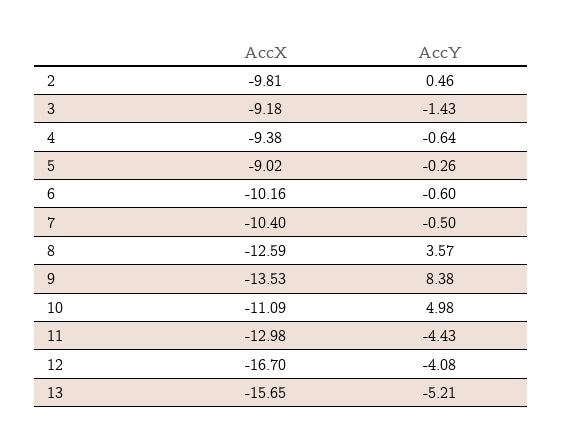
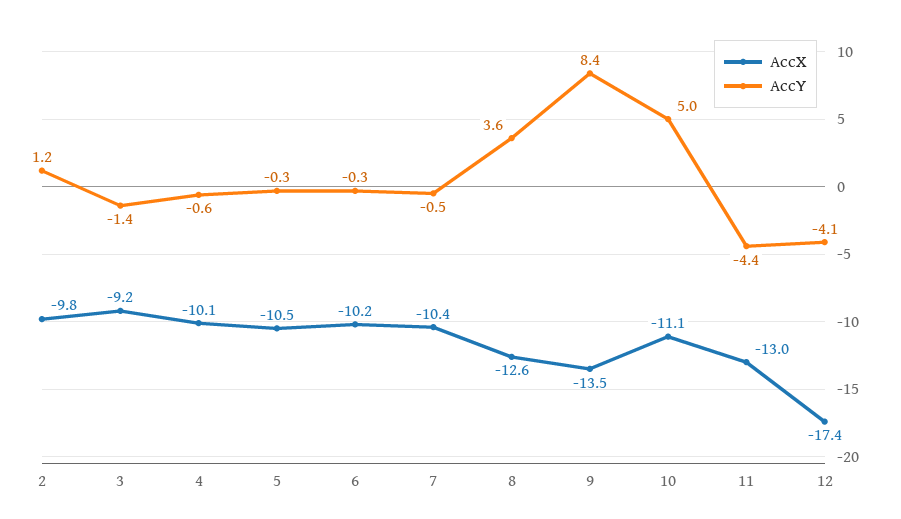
  {
    "AccX": {
      "2": -9.81,
      "3": -9.18,
-     "4": -9.38,
+     "4": -10.1,
-     "5": -9.02,
+     "5": -10.5,
      "6": -10.16,
      "7": -10.4,
      "8": -12.59,
      "9": -13.53,
      "10": -11.09,
      "11": -12.98,
-     "12": -16.7,
+     "12": -17.4
-     "13": -15.65
    },
    "AccY": {
-     "2": 0.46,
+     "2": 1.2,
      "3": -1.43,
      "4": -0.64,
      "5": -0.26,
-     "6": -0.6,
+     "6": -0.3,
      "7": -0.5,
      "8": 3.57,
      "9": 8.38,
      "10": 4.98,
      "11": -4.43,
-     "12": -4.08,
+     "12": -4.08
-     "13": -5.21
    }
  }

